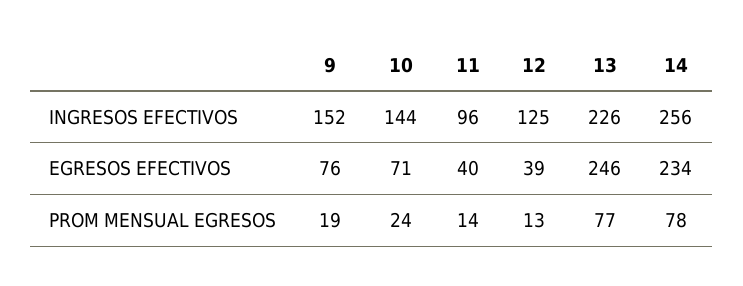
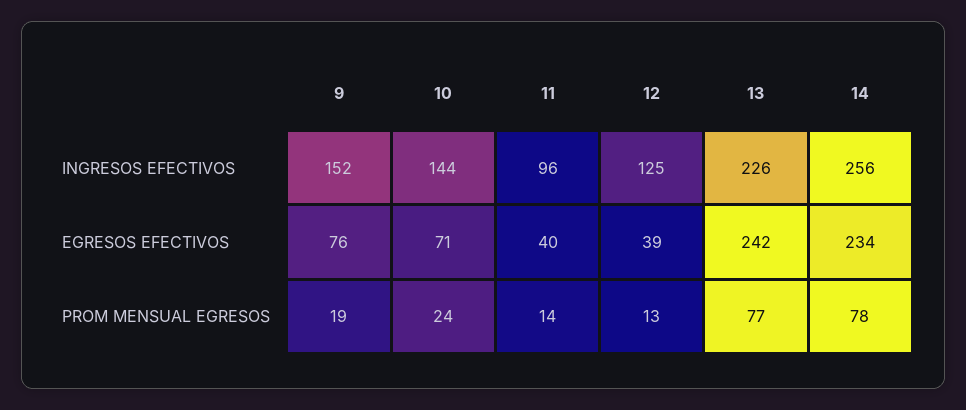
  {
    "9": {
      "INGRESOS EFECTIVOS": 152,
      "EGRESOS EFECTIVOS": 76,
      "PROM MENSUAL EGRESOS": 19
    },
    "10": {
      "INGRESOS EFECTIVOS": 144,
      "EGRESOS EFECTIVOS": 71,
      "PROM MENSUAL EGRESOS": 24
    },
    "11": {
      "INGRESOS EFECTIVOS": 96,
      "EGRESOS EFECTIVOS": 40,
      "PROM MENSUAL EGRESOS": 14
    },
    "12": {
      "INGRESOS EFECTIVOS": 125,
      "EGRESOS EFECTIVOS": 39,
      "PROM MENSUAL EGRESOS": 13
    },
    "13": {
      "INGRESOS EFECTIVOS": 226,
-     "EGRESOS EFECTIVOS": 246,
+     "EGRESOS EFECTIVOS": 242,
      "PROM MENSUAL EGRESOS": 77
    },
    "14": {
      "INGRESOS EFECTIVOS": 256,
      "EGRESOS EFECTIVOS": 234,
      "PROM MENSUAL EGRESOS": 78
    }
  }

